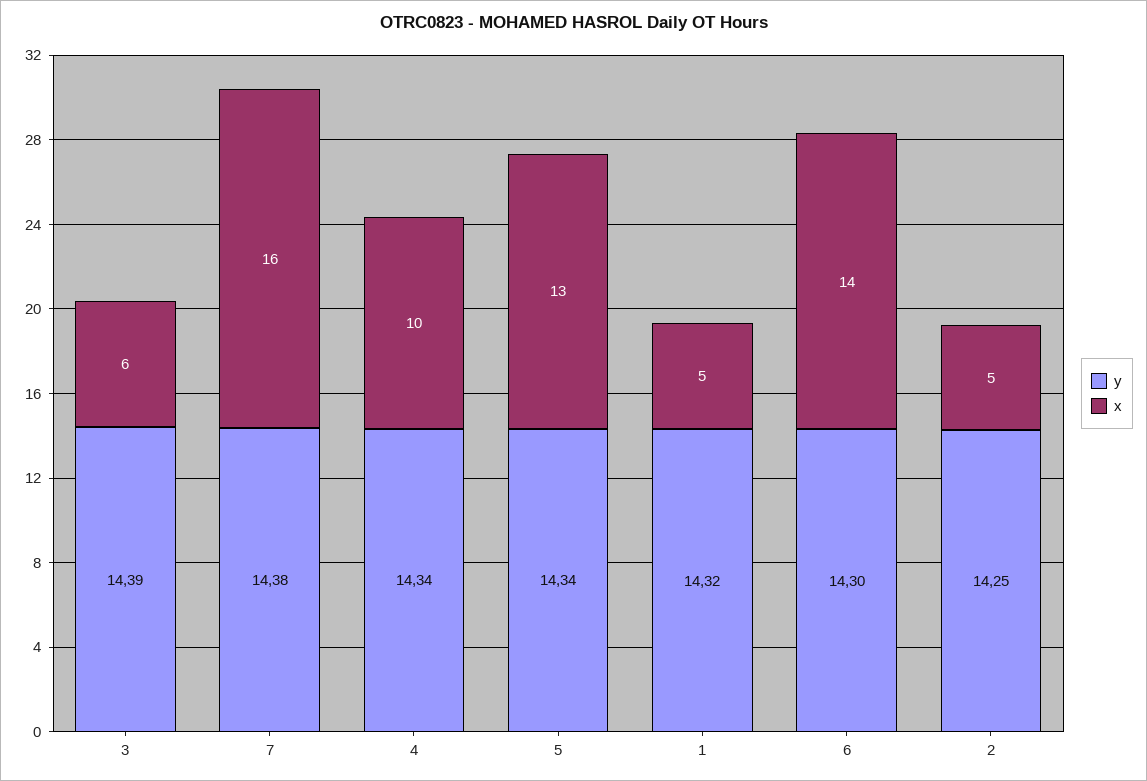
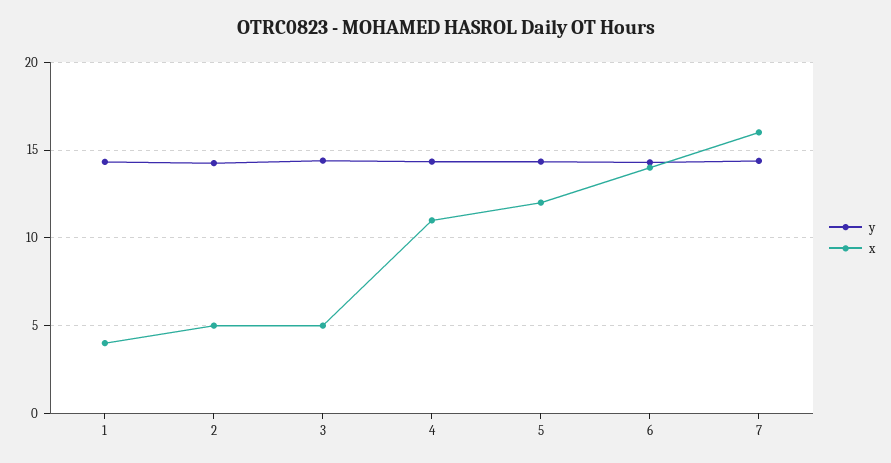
  {
    "y": {
      "3": 14.39,
      "7": 14.38,
      "4": 14.34,
      "5": 14.34,
      "1": 14.32,
      "6": 14.3,
      "2": 14.25
    },
    "x": {
-     "3": 6,
+     "3": 5,
      "7": 16,
-     "4": 10,
+     "4": 11,
-     "5": 13,
+     "5": 12,
-     "1": 5,
+     "1": 4,
      "6": 14,
      "2": 5
    }
  }

